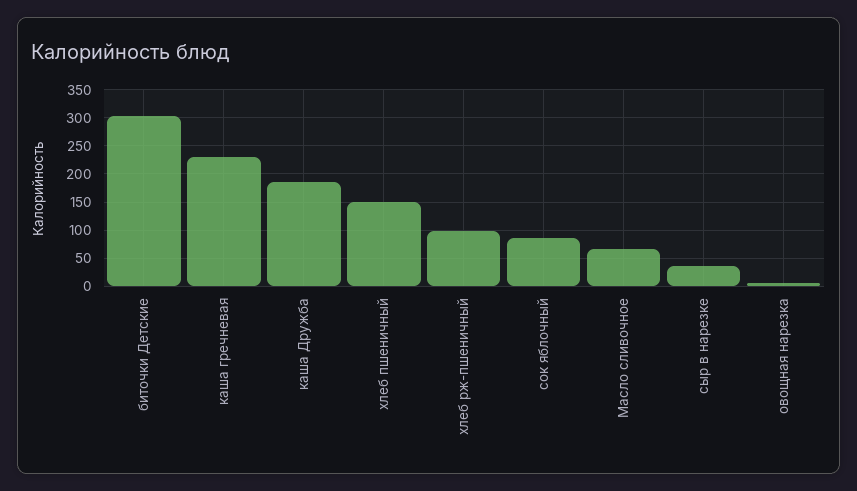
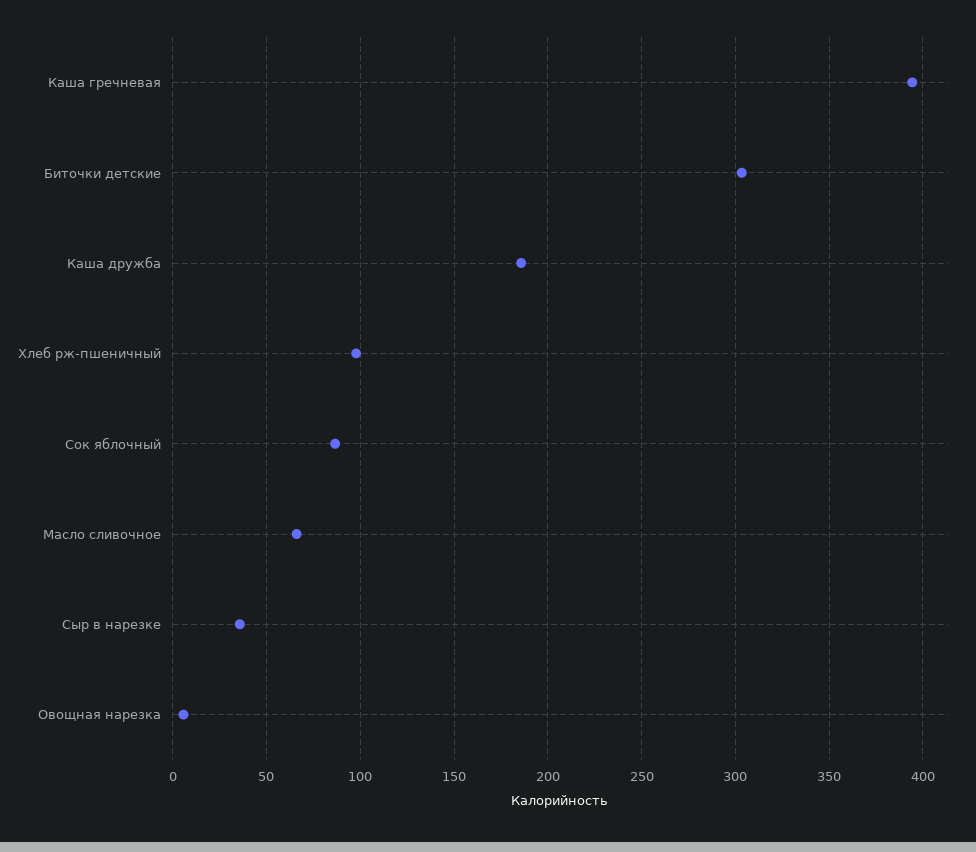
  {
    "биточки Детские": 305,
-   "каша гречневая": 225,
+   "каша гречневая": 395,
    "каша Дружба": 185,
-   "хлеб пшеничный": 150,
    "хлеб рж-пшеничный": 100,
    "сок яблочный": 85,
    "Масло сливочное": 65,
    "сыр в нарезке": 35,
    "овощная нарезка": 5
  }

